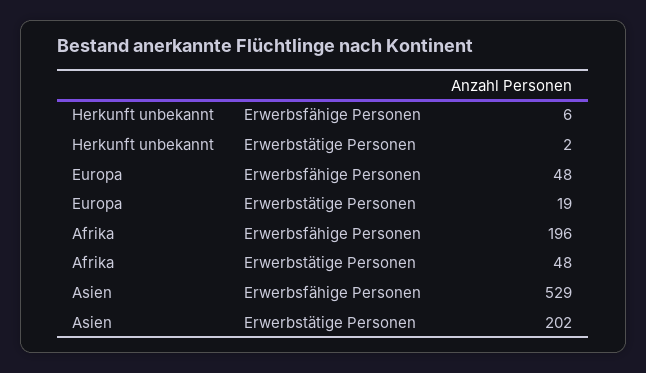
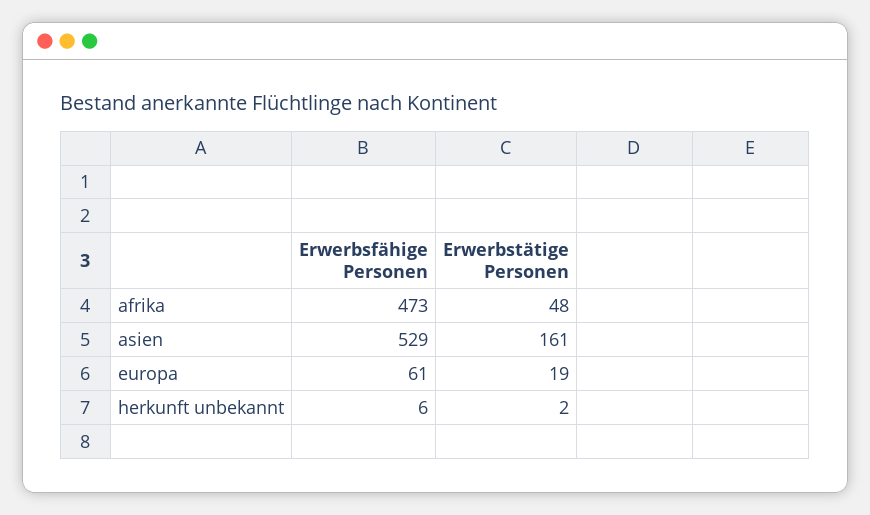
  {
    "Herkunft unbekannt": {
      "Erwerbsfähige Personen": 6,
      "Erwerbstätige Personen": 2
    },
    "Europa": {
-     "Erwerbsfähige Personen": 48,
+     "Erwerbsfähige Personen": 61,
      "Erwerbstätige Personen": 19
    },
    "Afrika": {
-     "Erwerbsfähige Personen": 196,
+     "Erwerbsfähige Personen": 473,
      "Erwerbstätige Personen": 48
    },
    "Asien": {
      "Erwerbsfähige Personen": 529,
-     "Erwerbstätige Personen": 202
+     "Erwerbstätige Personen": 161
    }
  }

